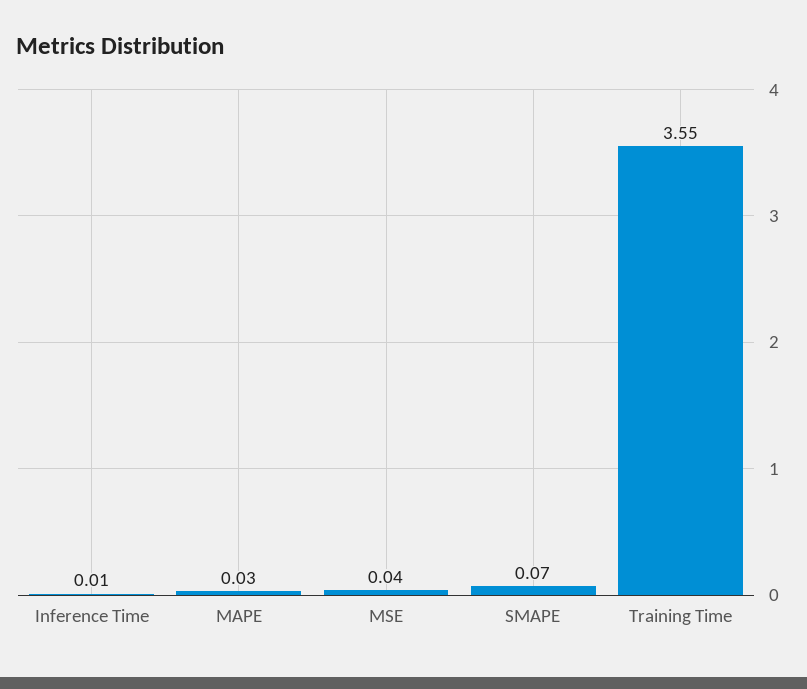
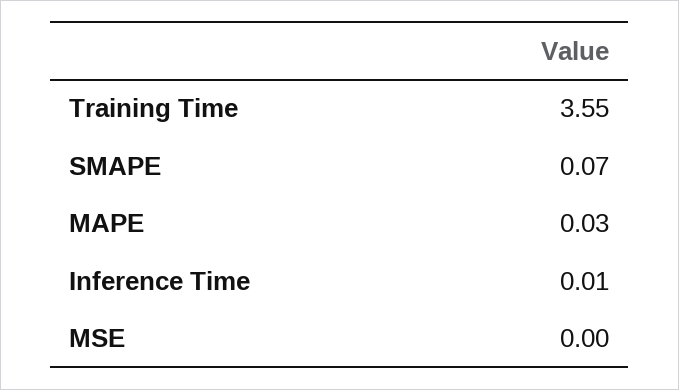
  {
    "Inference Time": 0.01,
    "MAPE": 0.03,
-   "MSE": 0.04,
+   "MSE": 0,
    "SMAPE": 0.07,
    "Training Time": 3.55
  }

